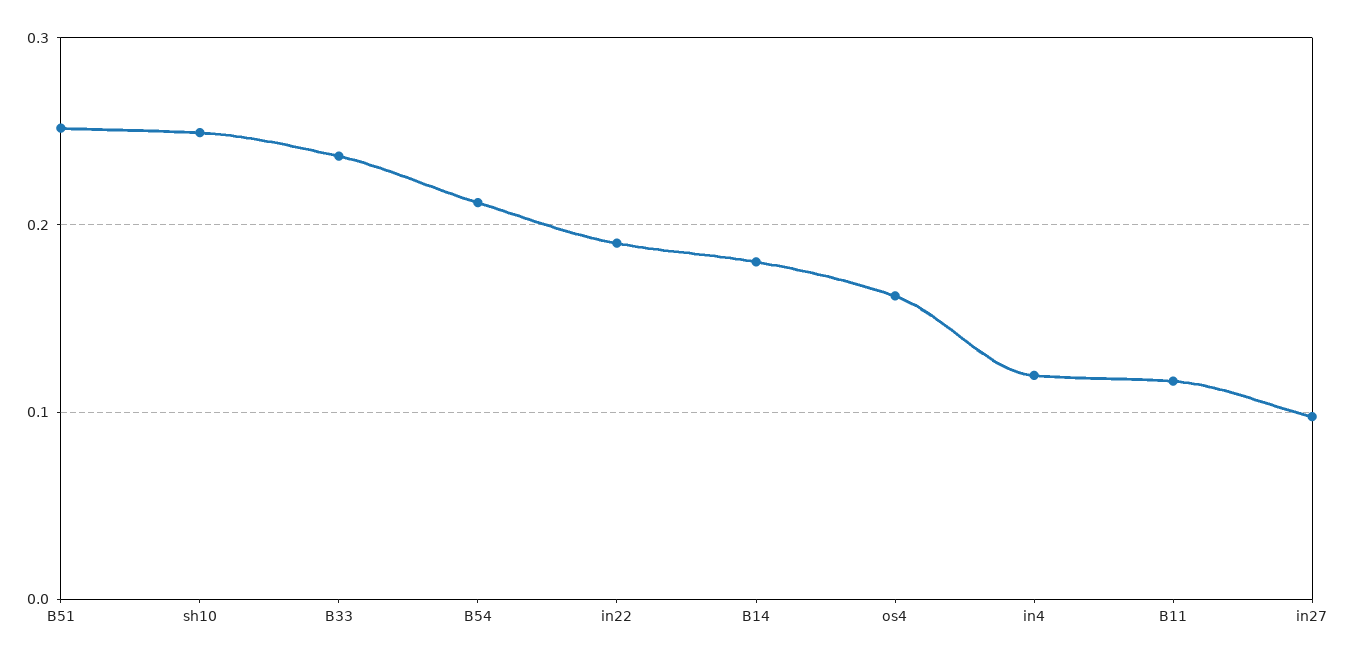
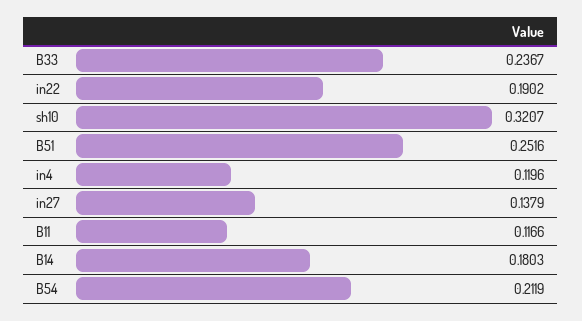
  {
    "B51": 0.2516,
-   "sh10": 0.25,
+   "sh10": 0.3207,
    "B33": 0.2367,
    "B54": 0.2119,
    "in22": 0.1902,
    "B14": 0.1803,
-   "os4": 0.16,
    "in4": 0.1196,
    "B11": 0.1166,
-   "in27": 0.1
+   "in27": 0.1379
  }

